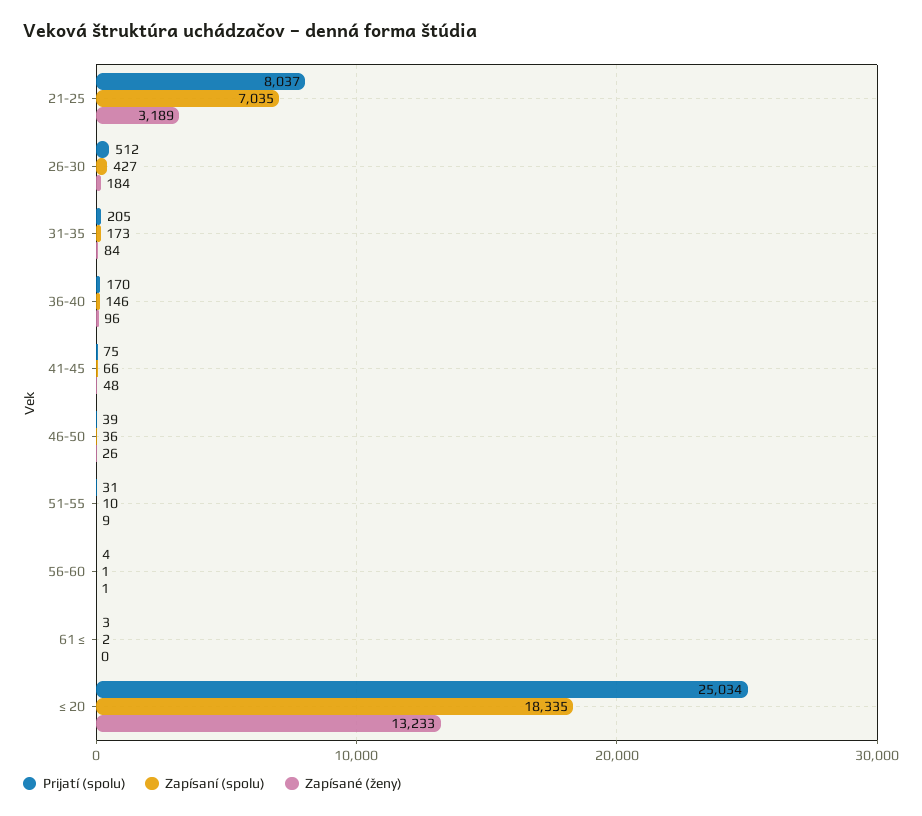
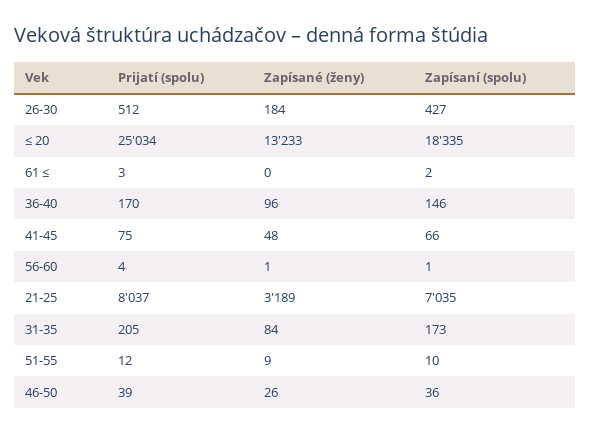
  {
    "Prijatí (spolu)": {
      "21-25": 8037,
      "26-30": 512,
      "31-35": 205,
      "36-40": 170,
      "41-45": 75,
      "46-50": 39,
-     "51-55": 31,
+     "51-55": 12,
      "56-60": 4,
      "61 ≤": 3,
      "≤ 20": 25034
    },
    "Zapísaní (spolu)": {
      "21-25": 7035,
      "26-30": 427,
      "31-35": 173,
      "36-40": 146,
      "41-45": 66,
      "46-50": 36,
      "51-55": 10,
      "56-60": 1,
      "61 ≤": 2,
      "≤ 20": 18335
    },
    "Zapísané (ženy)": {
      "21-25": 3189,
      "26-30": 184,
      "31-35": 84,
      "36-40": 96,
      "41-45": 48,
      "46-50": 26,
      "51-55": 9,
      "56-60": 1,
      "61 ≤": 0,
      "≤ 20": 13233
    }
  }

